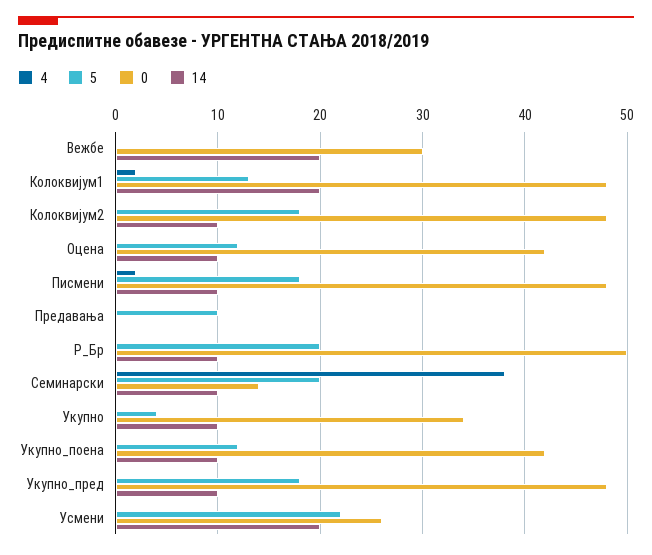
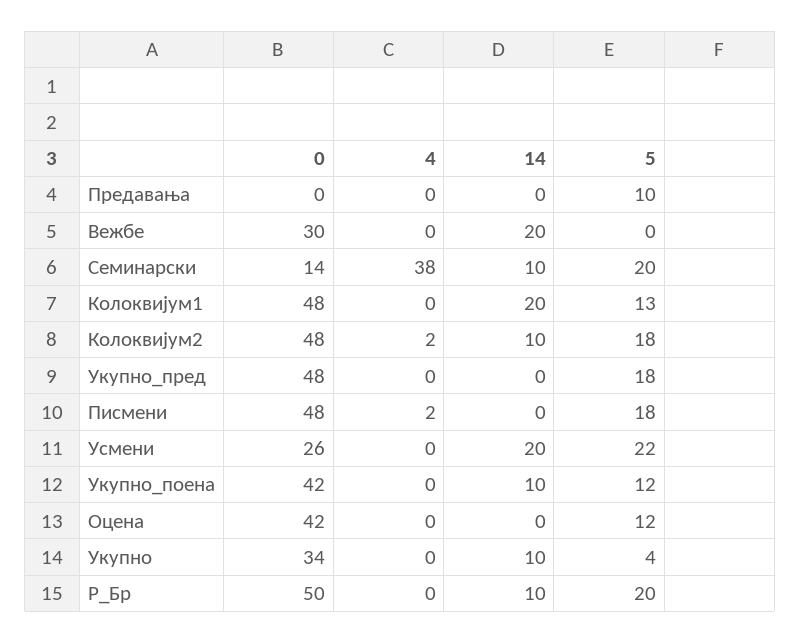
  {
    "4": {
      "Вежбе": 0,
-     "Колоквијум1": 2,
+     "Колоквијум1": 0,
-     "Колоквијум2": 0,
+     "Колоквијум2": 2,
      "Оцена": 0,
      "Писмени": 2,
      "Предавања": 0,
      "Р_Бр": 0,
      "Семинарски": 38,
      "Укупно": 0,
      "Укупно_поена": 0,
      "Укупно_пред": 0,
      "Усмени": 0
    },
    "5": {
      "Вежбе": 0,
      "Колоквијум1": 13,
      "Колоквијум2": 18,
      "Оцена": 12,
      "Писмени": 18,
      "Предавања": 10,
      "Р_Бр": 20,
      "Семинарски": 20,
      "Укупно": 4,
      "Укупно_поена": 12,
      "Укупно_пред": 18,
      "Усмени": 22
    },
    "0": {
      "Вежбе": 30,
      "Колоквијум1": 48,
      "Колоквијум2": 48,
      "Оцена": 42,
      "Писмени": 48,
      "Предавања": 0,
      "Р_Бр": 50,
      "Семинарски": 14,
      "Укупно": 34,
      "Укупно_поена": 42,
      "Укупно_пред": 48,
      "Усмени": 26
    },
    "14": {
      "Вежбе": 20,
      "Колоквијум1": 20,
      "Колоквијум2": 10,
-     "Оцена": 10,
+     "Оцена": 0,
-     "Писмени": 10,
+     "Писмени": 0,
      "Предавања": 0,
      "Р_Бр": 10,
      "Семинарски": 10,
      "Укупно": 10,
      "Укупно_поена": 10,
-     "Укупно_пред": 10,
+     "Укупно_пред": 0,
      "Усмени": 20
    }
  }

